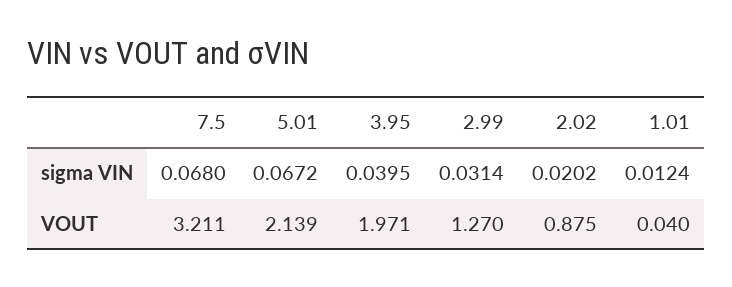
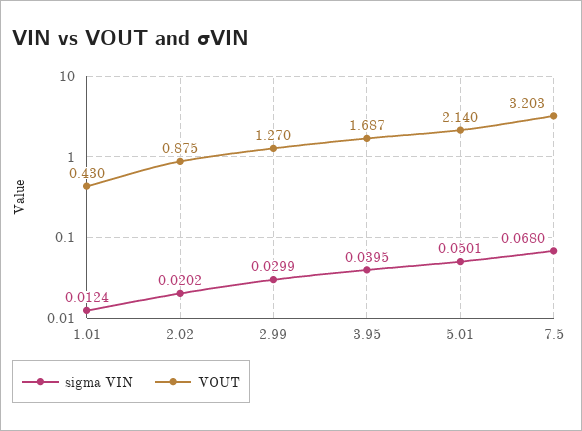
  {
    "sigma VIN": {
      "7.5": 0.068,
-     "5.01": 0.0672,
+     "5.01": 0.0501,
      "3.95": 0.0395,
-     "2.99": 0.0314,
+     "2.99": 0.0299,
      "2.02": 0.0202,
      "1.01": 0.0124
    },
    "VOUT": {
-     "7.5": 3.211,
+     "7.5": 3.203,
-     "5.01": 2.139,
+     "5.01": 2.14,
-     "3.95": 1.971,
+     "3.95": 1.687,
      "2.99": 1.27,
      "2.02": 0.875,
-     "1.01": 0.04
+     "1.01": 0.43
    }
  }

